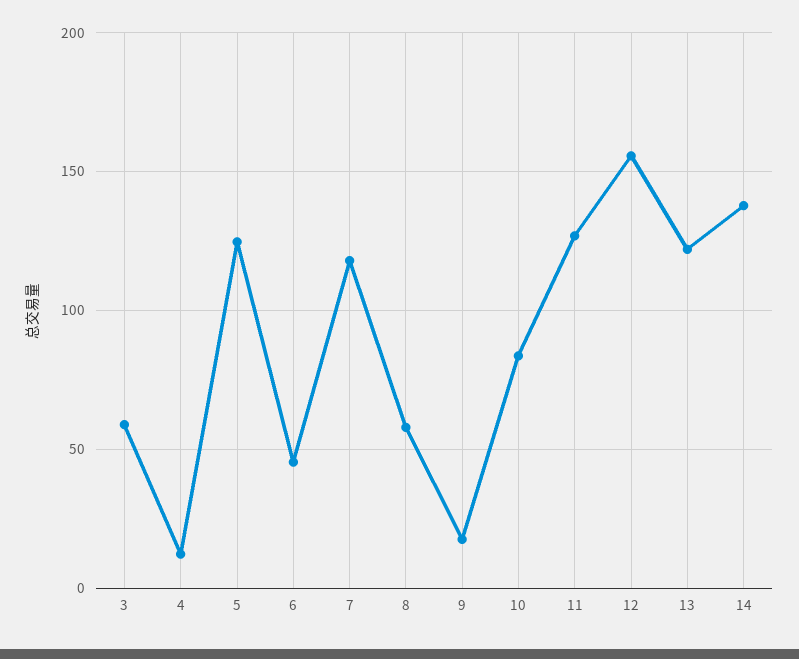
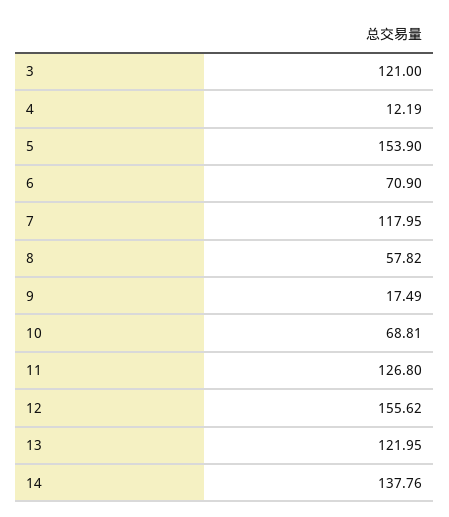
  {
-   "3": 60,
+   "3": 121,
    "4": 12.19,
-   "5": 125,
+   "5": 153.9,
-   "6": 45,
+   "6": 70.9,
    "7": 117.95,
    "8": 57.82,
    "9": 17.49,
-   "10": 85,
+   "10": 68.81,
    "11": 126.8,
    "12": 155.62,
    "13": 121.95,
    "14": 137.76
  }

